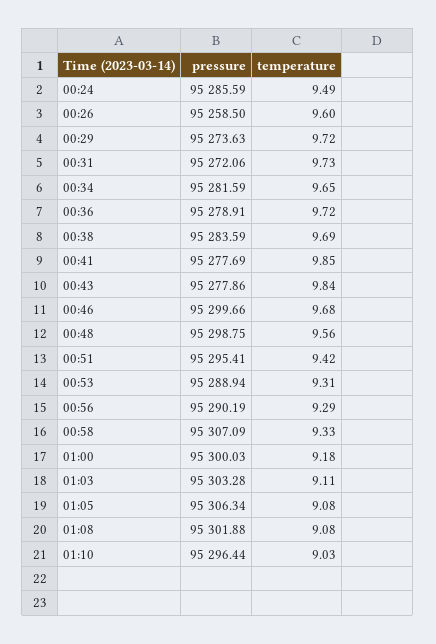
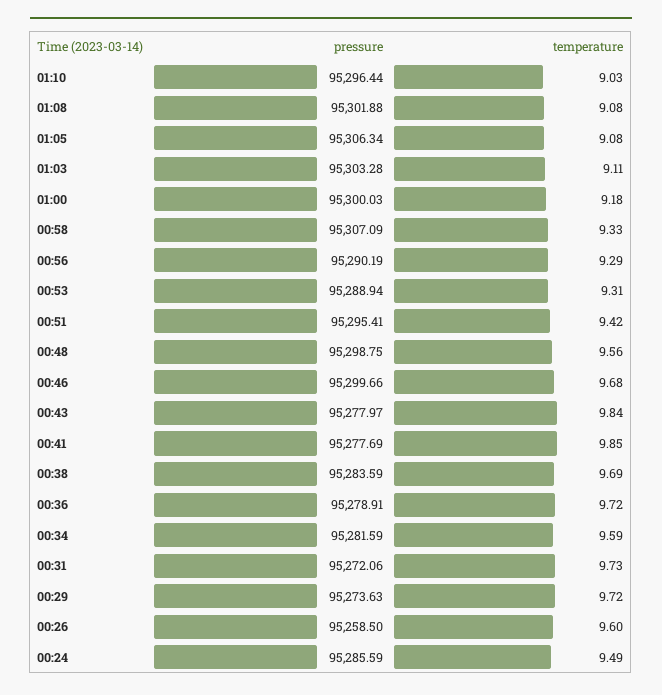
  {
    "pressure": {
      "00:24": 95285.59,
      "00:26": 95258.5,
      "00:29": 95273.63,
      "00:31": 95272.06,
      "00:34": 95281.59,
      "00:36": 95278.91,
      "00:38": 95283.59,
      "00:41": 95277.69,
-     "00:43": 95277.86,
+     "00:43": 95277.97,
      "00:46": 95299.66,
      "00:48": 95298.75,
      "00:51": 95295.41,
      "00:53": 95288.94,
      "00:56": 95290.19,
      "00:58": 95307.09,
      "01:00": 95300.03,
      "01:03": 95303.28,
      "01:05": 95306.34,
      "01:08": 95301.88,
      "01:10": 95296.44
    },
    "temperature": {
      "00:24": 9.49,
      "00:26": 9.6,
      "00:29": 9.72,
      "00:31": 9.73,
-     "00:34": 9.65,
+     "00:34": 9.59,
      "00:36": 9.72,
      "00:38": 9.69,
      "00:41": 9.85,
      "00:43": 9.84,
      "00:46": 9.68,
      "00:48": 9.56,
      "00:51": 9.42,
      "00:53": 9.31,
      "00:56": 9.29,
      "00:58": 9.33,
      "01:00": 9.18,
      "01:03": 9.11,
      "01:05": 9.08,
      "01:08": 9.08,
      "01:10": 9.03
    }
  }

